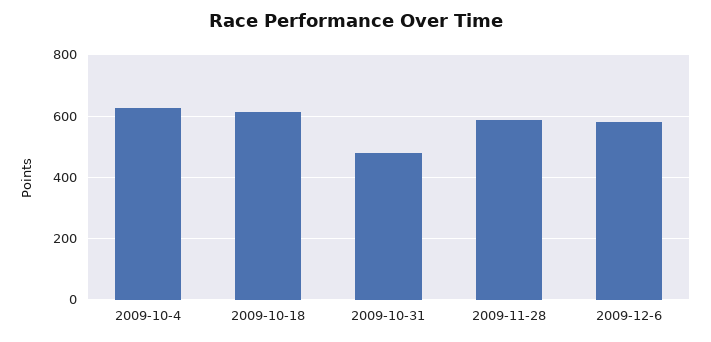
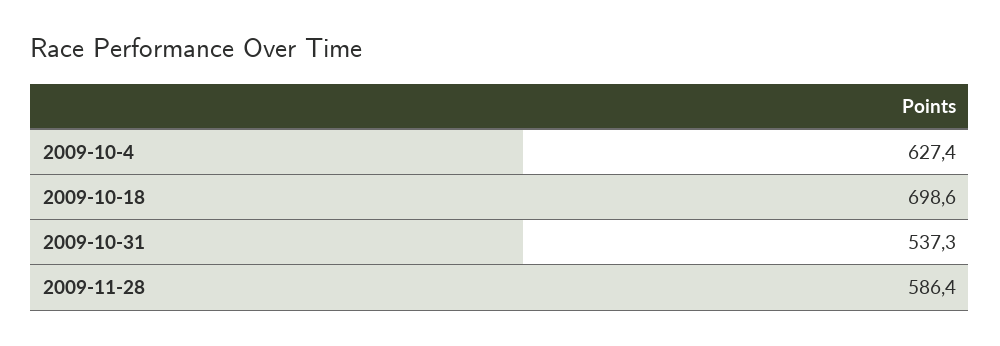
  {
    "2009-10-4": 627.4,
-   "2009-10-18": 620,
+   "2009-10-18": 698.6,
-   "2009-10-31": 480,
+   "2009-10-31": 537.3,
-   "2009-11-28": 586.4,
+   "2009-11-28": 586.4
-   "2009-12-6": 580
  }

